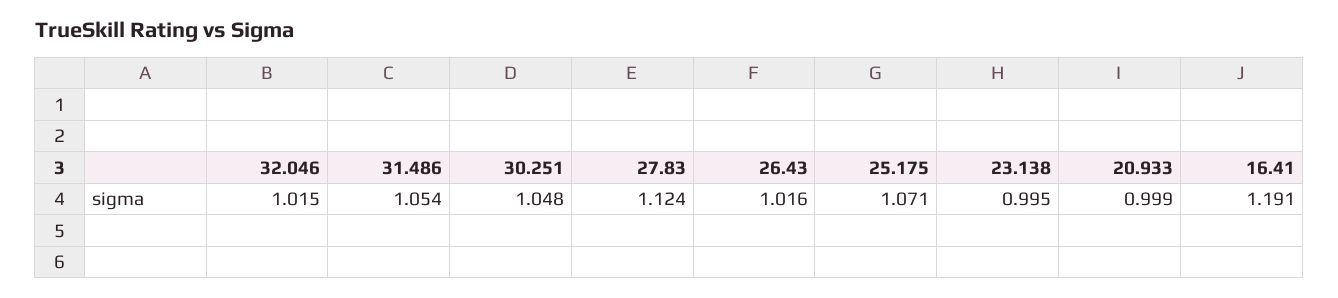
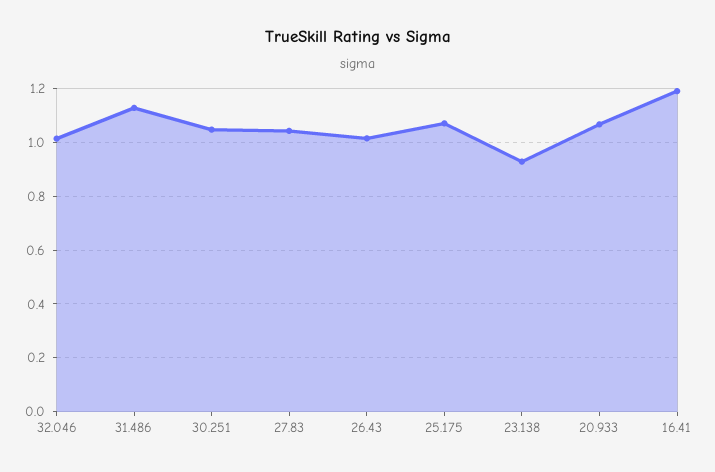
  {
    "32.046": 1.015,
-   "31.486": 1.054,
+   "31.486": 1.125,
    "30.251": 1.048,
-   "27.83": 1.124,
+   "27.83": 1.05,
    "26.43": 1.016,
    "25.175": 1.071,
-   "23.138": 0.995,
+   "23.138": 0.925,
-   "20.933": 0.999,
+   "20.933": 1.075,
    "16.41": 1.191
  }

